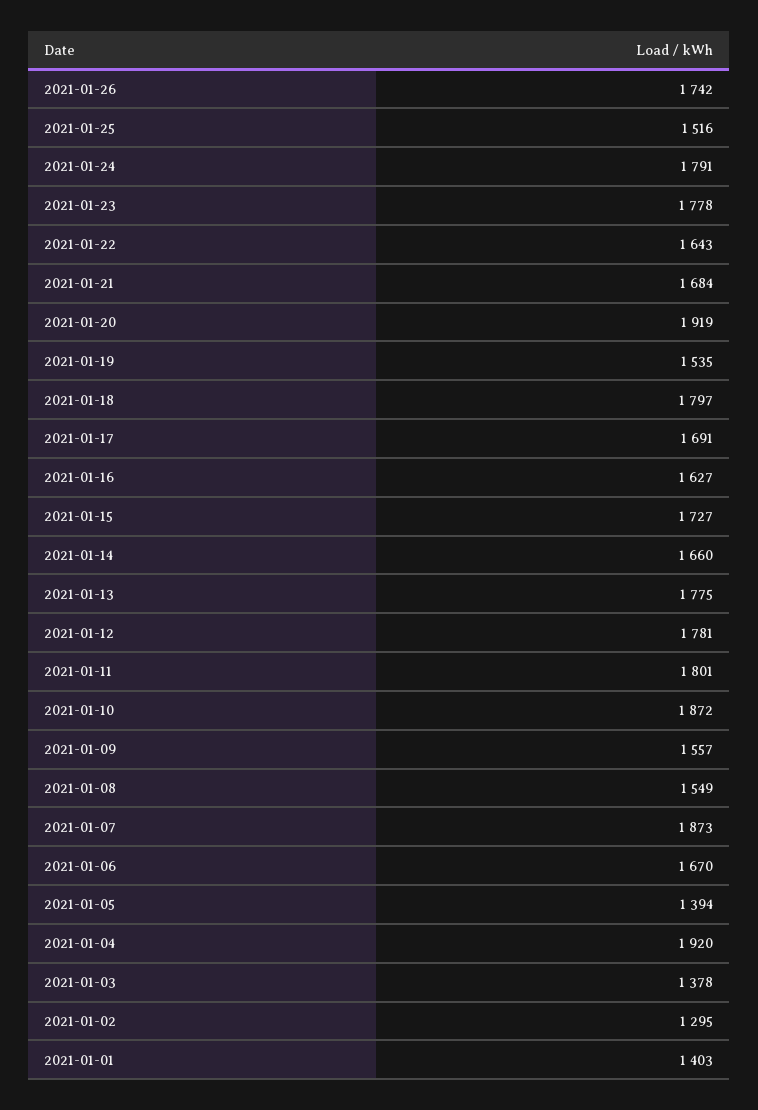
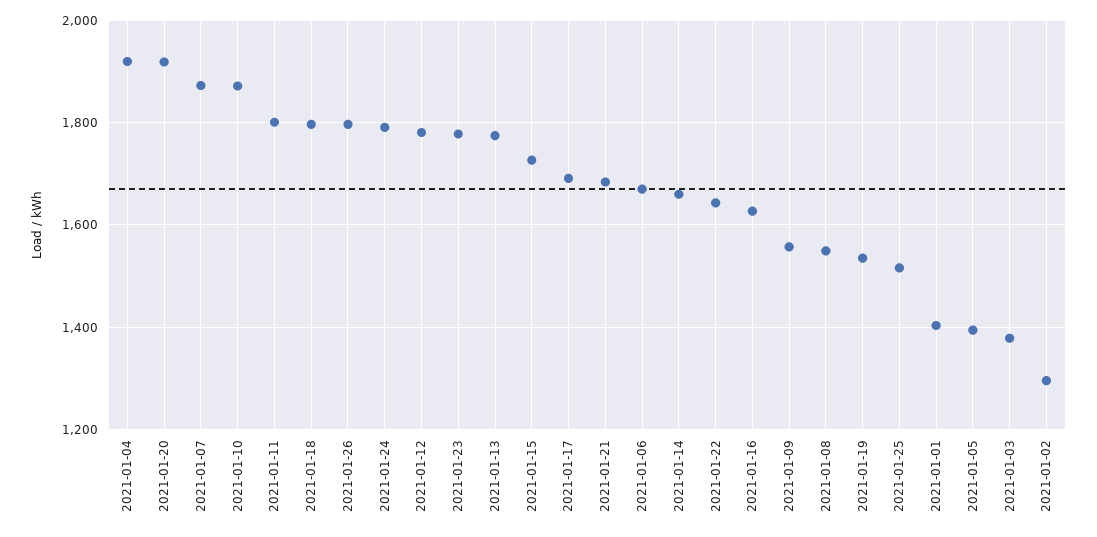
  {
-   "2021-01-26": 1742,
+   "2021-01-26": 1800,
    "2021-01-25": 1516,
    "2021-01-24": 1791,
    "2021-01-23": 1778,
    "2021-01-22": 1643,
    "2021-01-21": 1684,
    "2021-01-20": 1919,
    "2021-01-19": 1535,
    "2021-01-18": 1797,
    "2021-01-17": 1691,
    "2021-01-16": 1627,
    "2021-01-15": 1727,
    "2021-01-14": 1660,
    "2021-01-13": 1775,
    "2021-01-12": 1781,
    "2021-01-11": 1801,
    "2021-01-10": 1872,
    "2021-01-09": 1557,
    "2021-01-08": 1549,
    "2021-01-07": 1873,
    "2021-01-06": 1670,
    "2021-01-05": 1394,
    "2021-01-04": 1920,
    "2021-01-03": 1378,
    "2021-01-02": 1295,
    "2021-01-01": 1403
  }

